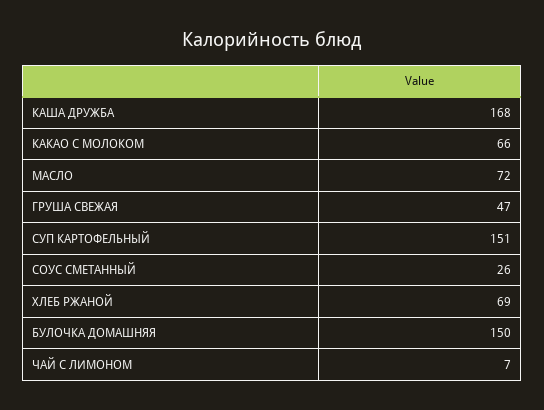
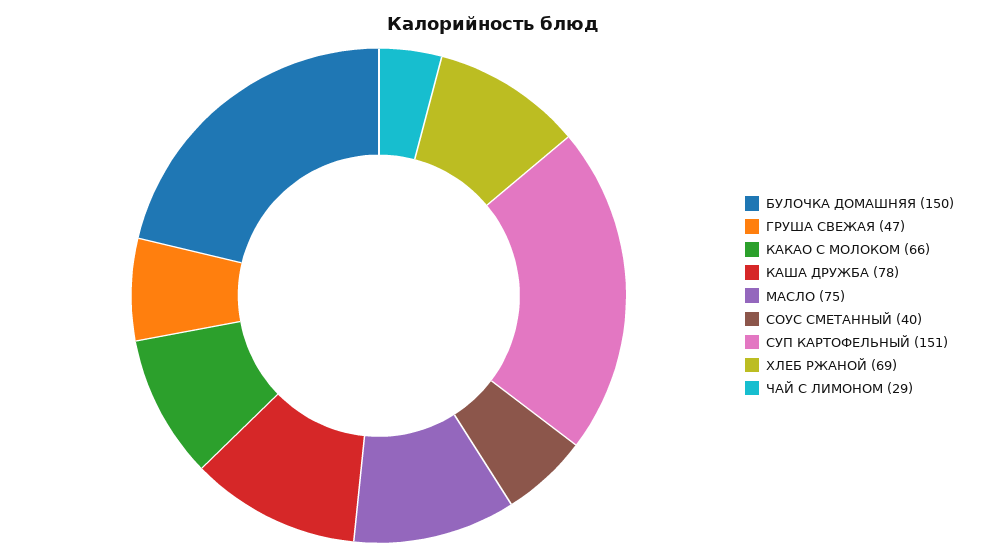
  {
-   "КАША ДРУЖБА": 168,
+   "КАША ДРУЖБА": 78,
    "КАКАО С МОЛОКОМ": 66,
-   "МАСЛО": 72,
+   "МАСЛО": 75,
    "ГРУША СВЕЖАЯ": 47,
    "СУП КАРТОФЕЛЬНЫЙ": 151,
-   "СОУС СМЕТАННЫЙ": 26,
+   "СОУС СМЕТАННЫЙ": 40,
    "ХЛЕБ РЖАНОЙ": 69,
    "БУЛОЧКА ДОМАШНЯЯ": 150,
-   "ЧАЙ С ЛИМОНОМ": 7
+   "ЧАЙ С ЛИМОНОМ": 29
  }

